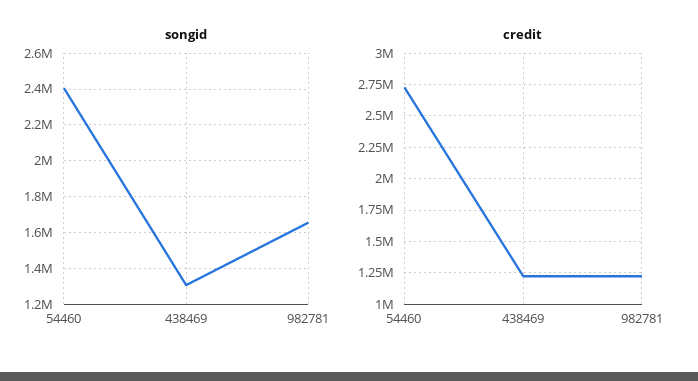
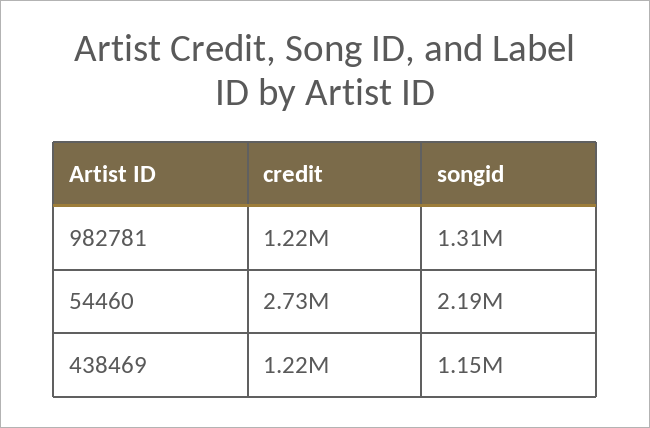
  {
    "songid": {
-     "54460": 2400000,
+     "54460": 2190000,
-     "438469": 1300000,
+     "438469": 1150000,
-     "982781": 1650000
+     "982781": 1310000
    },
    "credit": {
      "54460": 2730000,
      "438469": 1220000,
      "982781": 1220000
    }
  }

